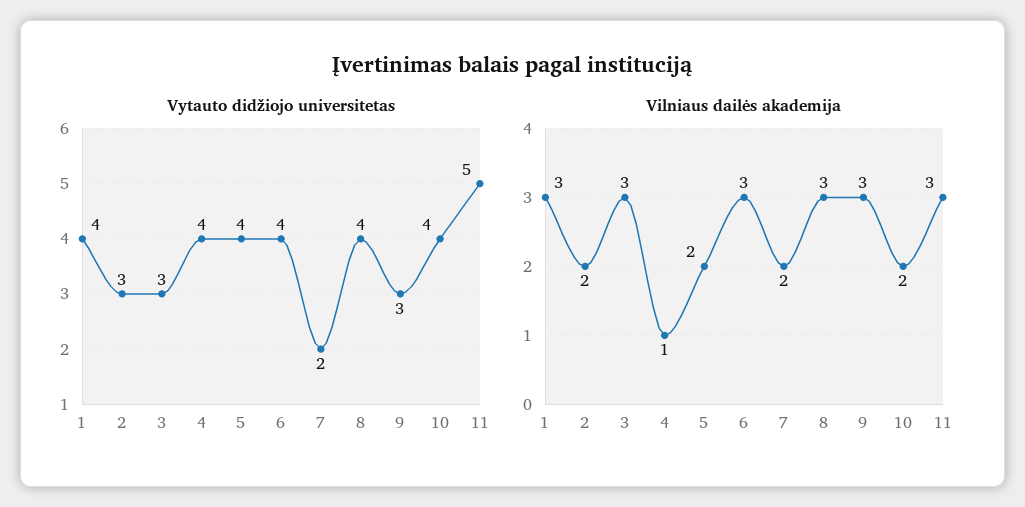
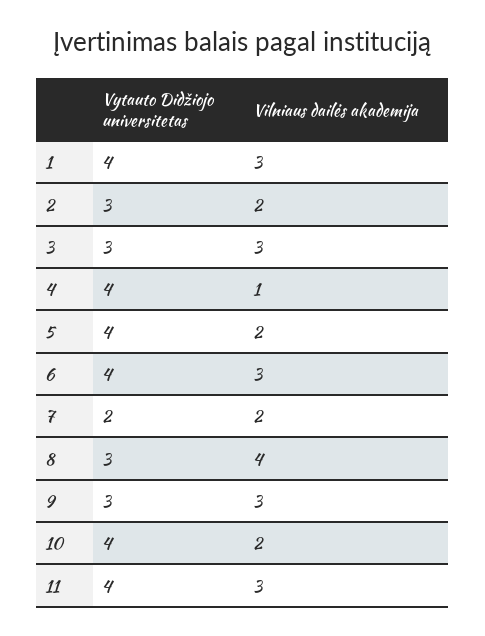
  {
    "Vytauto didžiojo universitetas": {
      "1": 4,
      "2": 3,
      "3": 3,
      "4": 4,
      "5": 4,
      "6": 4,
      "7": 2,
-     "8": 4,
+     "8": 3,
      "9": 3,
      "10": 4,
-     "11": 5
+     "11": 4
    },
    "Vilniaus dailės akademija": {
      "1": 3,
      "2": 2,
      "3": 3,
      "4": 1,
      "5": 2,
      "6": 3,
      "7": 2,
-     "8": 3,
+     "8": 4,
      "9": 3,
      "10": 2,
      "11": 3
    }
  }

